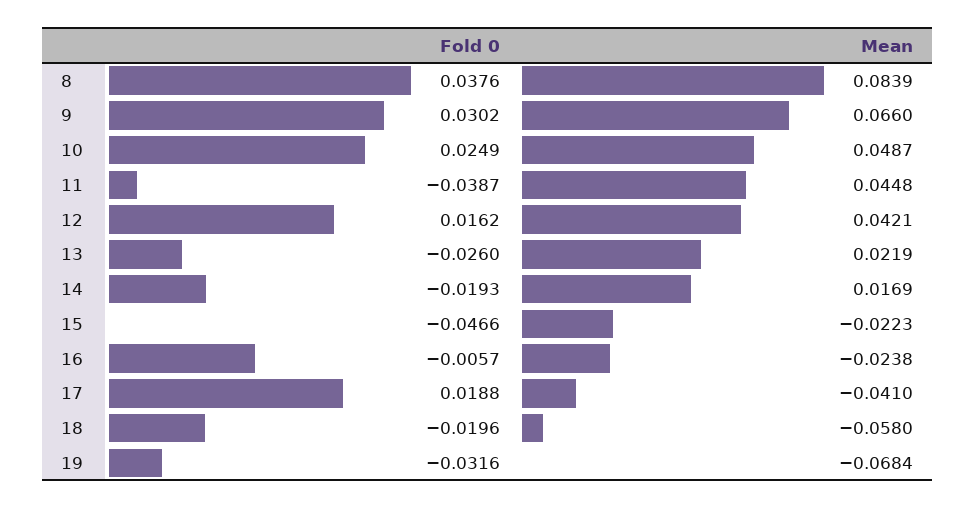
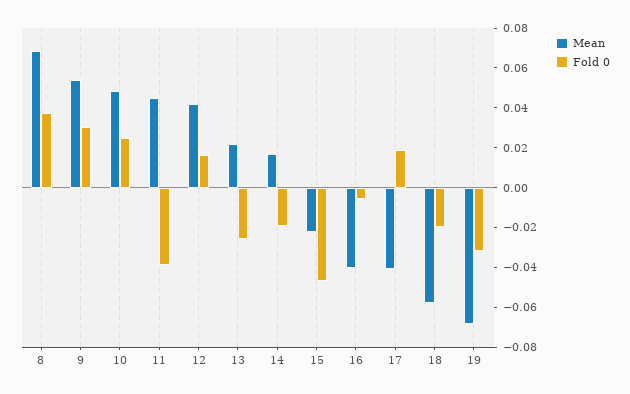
  {
    "Fold 0": {
      "8": 0.0376,
      "9": 0.0302,
      "10": 0.0249,
      "11": -0.0387,
      "12": 0.0162,
      "13": -0.026,
      "14": -0.0193,
      "15": -0.0466,
      "16": -0.0057,
      "17": 0.0188,
      "18": -0.0196,
      "19": -0.0316
    },
    "Mean": {
-     "8": 0.0839,
+     "8": 0.07,
-     "9": 0.066,
+     "9": 0.055,
      "10": 0.0487,
      "11": 0.0448,
      "12": 0.0421,
      "13": 0.0219,
      "14": 0.0169,
      "15": -0.0223,
-     "16": -0.0238,
+     "16": -0.04,
      "17": -0.041,
      "18": -0.058,
      "19": -0.0684
    }
  }

